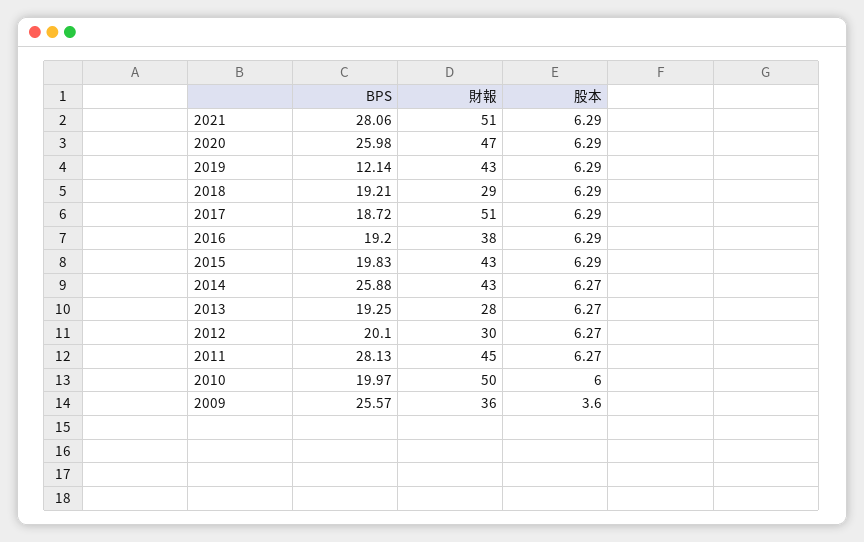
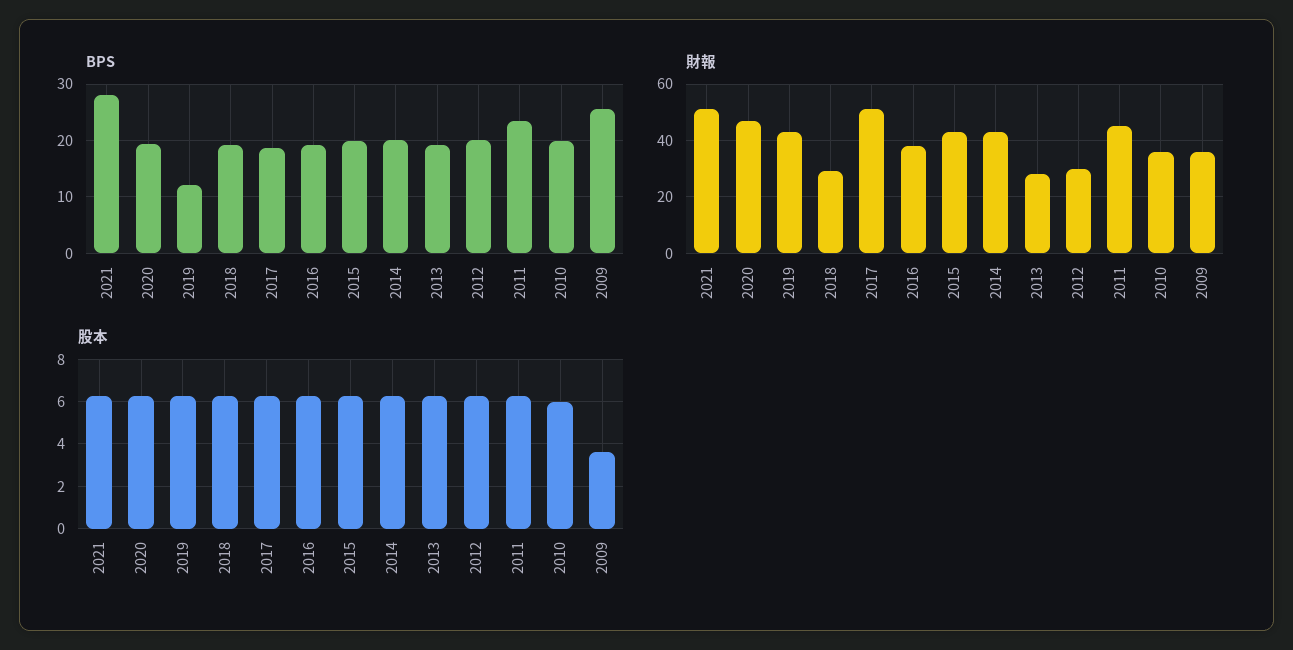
  {
    "BPS": {
      "2021": 28.06,
-     "2020": 25.98,
+     "2020": 20,
      "2019": 12.14,
      "2018": 19.21,
      "2017": 18.72,
      "2016": 19.2,
      "2015": 19.83,
-     "2014": 25.88,
+     "2014": 20,
      "2013": 19.25,
      "2012": 20.1,
-     "2011": 28.13,
+     "2011": 24,
      "2010": 19.97,
      "2009": 25.57
    },
    "財報": {
      "2021": 51,
      "2020": 47,
      "2019": 43,
      "2018": 29,
      "2017": 51,
      "2016": 38,
      "2015": 43,
      "2014": 43,
      "2013": 28,
      "2012": 30,
      "2011": 45,
-     "2010": 50,
+     "2010": 35,
      "2009": 36
    },
    "股本": {
      "2021": 6.29,
      "2020": 6.29,
      "2019": 6.29,
      "2018": 6.29,
      "2017": 6.29,
      "2016": 6.29,
      "2015": 6.29,
      "2014": 6.27,
      "2013": 6.27,
      "2012": 6.27,
      "2011": 6.27,
      "2010": 6,
      "2009": 3.6
    }
  }

